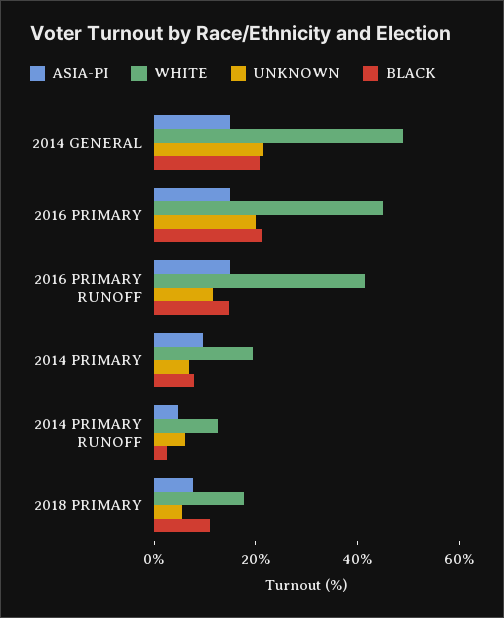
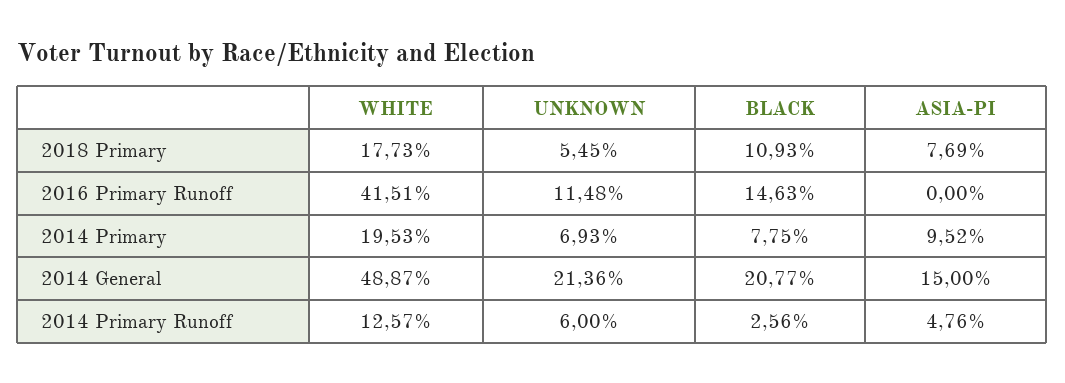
  {
    "ASIA-PI": {
      "2014 GENERAL": 15,
-     "2016 PRIMARY": 15,
-     "2016 PRIMARY RUNOFF": 15,
+     "2016 PRIMARY RUNOFF": 0,
      "2014 PRIMARY": 9.52,
      "2014 PRIMARY RUNOFF": 4.76,
      "2018 PRIMARY": 7.69
    },
    "WHITE": {
      "2014 GENERAL": 48.87,
-     "2016 PRIMARY": 45,
      "2016 PRIMARY RUNOFF": 41.51,
      "2014 PRIMARY": 19.53,
      "2014 PRIMARY RUNOFF": 12.57,
      "2018 PRIMARY": 17.73
    },
    "UNKNOWN": {
      "2014 GENERAL": 21.36,
-     "2016 PRIMARY": 20,
      "2016 PRIMARY RUNOFF": 11.48,
      "2014 PRIMARY": 6.93,
      "2014 PRIMARY RUNOFF": 6,
      "2018 PRIMARY": 5.45
    },
    "BLACK": {
      "2014 GENERAL": 20.77,
-     "2016 PRIMARY": 20,
      "2016 PRIMARY RUNOFF": 14.63,
      "2014 PRIMARY": 7.75,
      "2014 PRIMARY RUNOFF": 2.56,
      "2018 PRIMARY": 10.93
    }
  }

